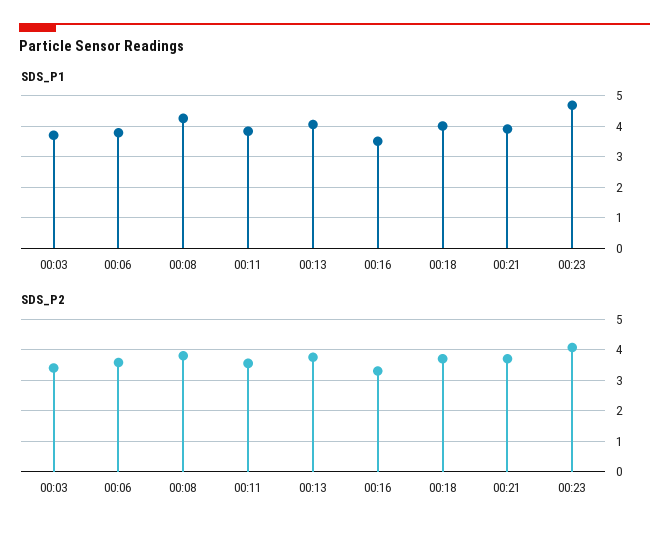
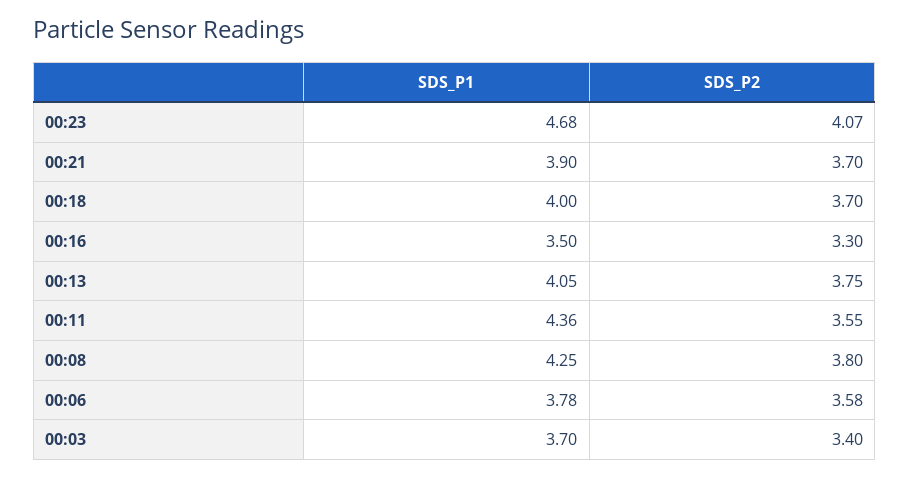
  {
    "SDS_P1": {
      "00:03": 3.7,
      "00:06": 3.78,
      "00:08": 4.25,
-     "00:11": 3.8,
+     "00:11": 4.36,
      "00:13": 4.05,
      "00:16": 3.5,
      "00:18": 4,
      "00:21": 3.9,
      "00:23": 4.68
    },
    "SDS_P2": {
      "00:03": 3.4,
      "00:06": 3.58,
      "00:08": 3.8,
      "00:11": 3.55,
      "00:13": 3.75,
      "00:16": 3.3,
      "00:18": 3.7,
      "00:21": 3.7,
      "00:23": 4.07
    }
  }

